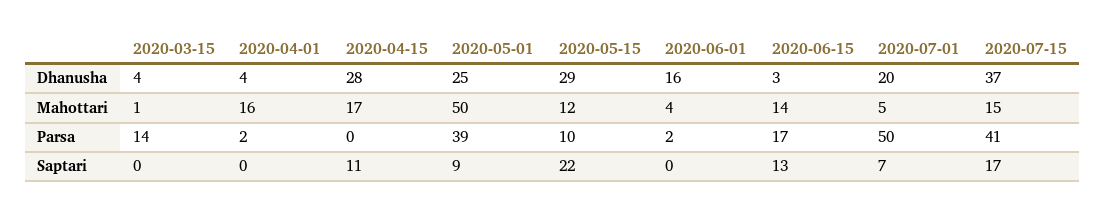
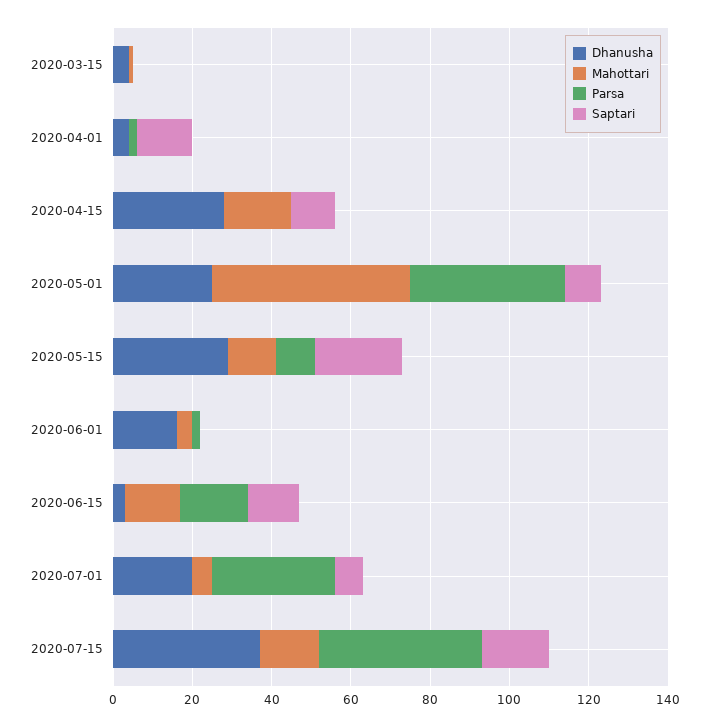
  {
    "Dhanusha": {
      "2020-03-15": 4,
      "2020-04-01": 4,
      "2020-04-15": 28,
      "2020-05-01": 25,
      "2020-05-15": 29,
      "2020-06-01": 16,
      "2020-06-15": 3,
      "2020-07-01": 20,
      "2020-07-15": 37
    },
    "Mahottari": {
      "2020-03-15": 1,
-     "2020-04-01": 16,
+     "2020-04-01": 0,
      "2020-04-15": 17,
      "2020-05-01": 50,
      "2020-05-15": 12,
      "2020-06-01": 4,
      "2020-06-15": 14,
      "2020-07-01": 5,
      "2020-07-15": 15
    },
    "Parsa": {
-     "2020-03-15": 14,
+     "2020-03-15": 0,
      "2020-04-01": 2,
      "2020-04-15": 0,
      "2020-05-01": 39,
      "2020-05-15": 10,
      "2020-06-01": 2,
      "2020-06-15": 17,
-     "2020-07-01": 50,
+     "2020-07-01": 30,
      "2020-07-15": 41
    },
    "Saptari": {
      "2020-03-15": 0,
-     "2020-04-01": 0,
+     "2020-04-01": 15,
      "2020-04-15": 11,
      "2020-05-01": 9,
      "2020-05-15": 22,
      "2020-06-01": 0,
      "2020-06-15": 13,
      "2020-07-01": 7,
      "2020-07-15": 17
    }
  }

